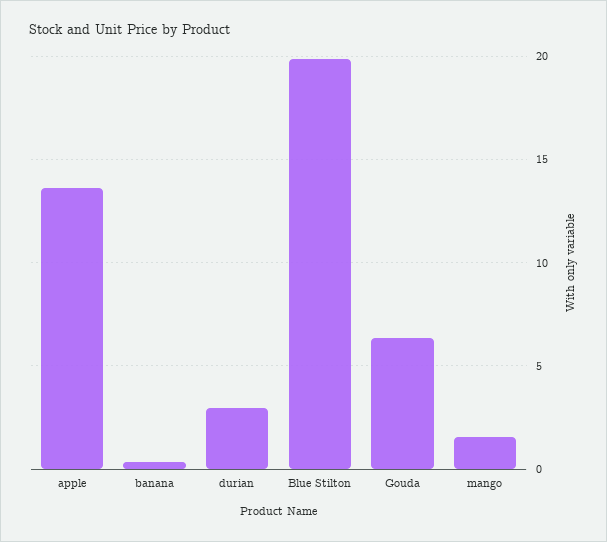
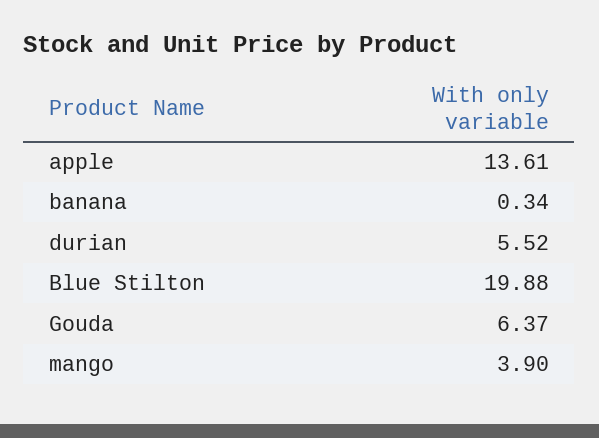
  {
    "apple": 13.61,
    "banana": 0.34,
-   "durian": 3,
+   "durian": 5.52,
    "Blue Stilton": 19.88,
    "Gouda": 6.37,
-   "mango": 1.5
+   "mango": 3.9
  }

